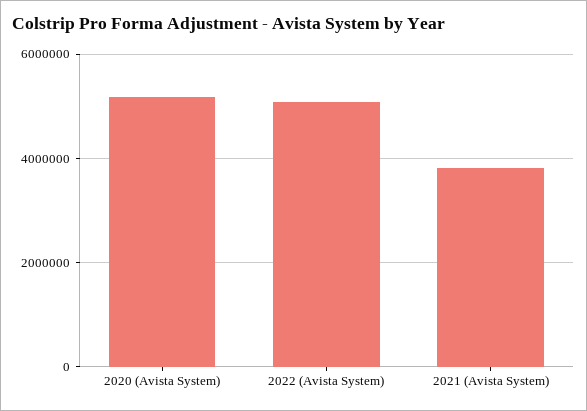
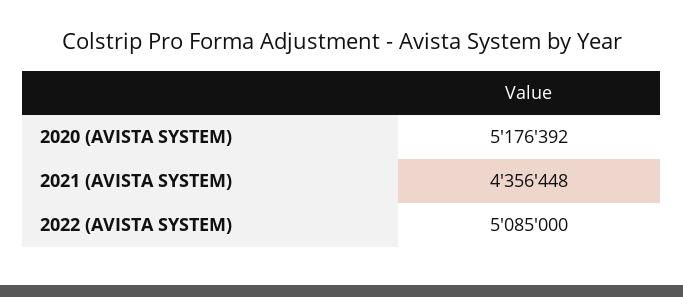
  {
    "2020 (Avista System)": 5176392,
    "2022 (Avista System)": 5085000,
-   "2021 (Avista System)": 3800000
+   "2021 (Avista System)": 4356448
  }

